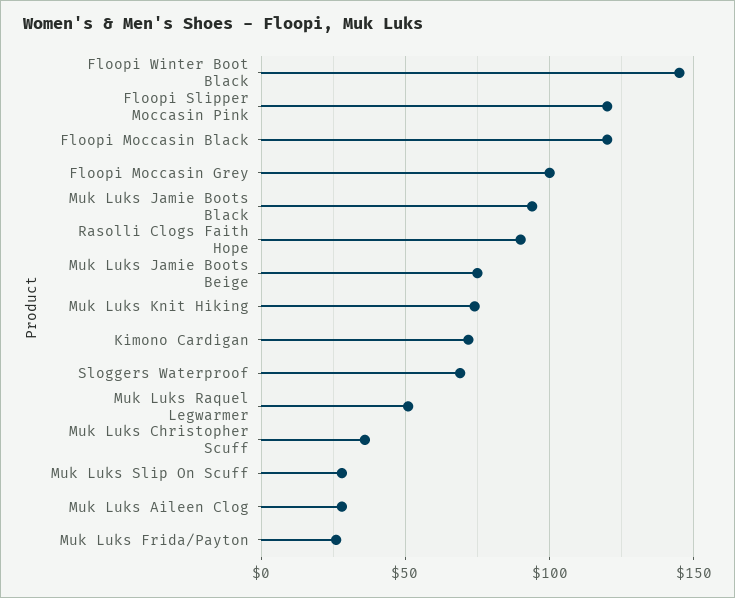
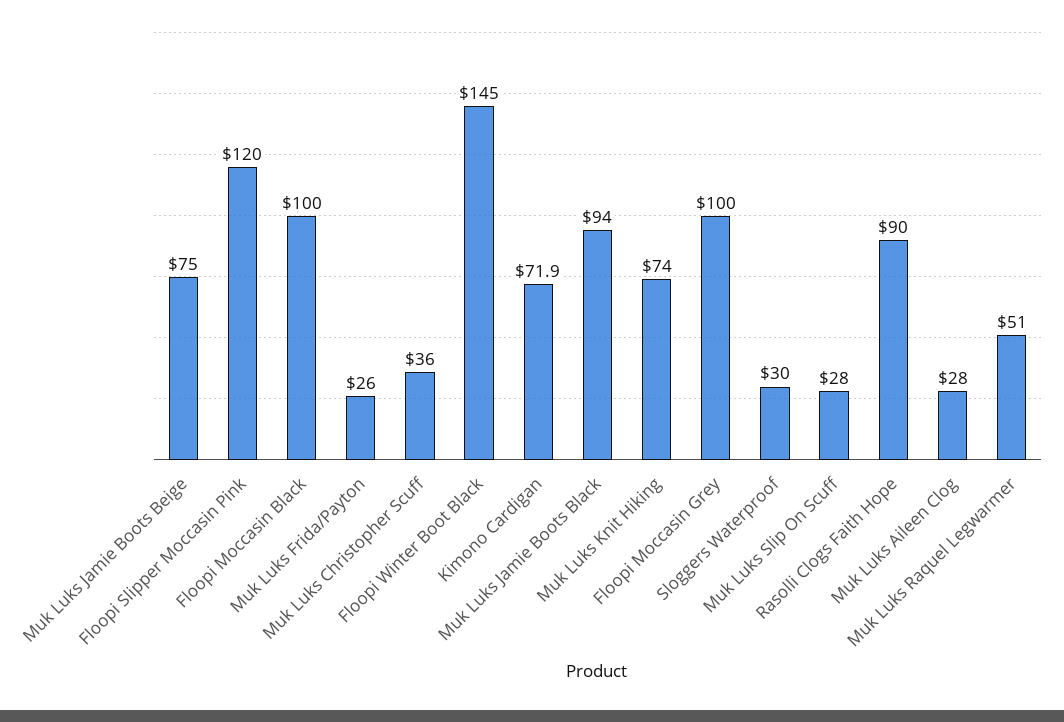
  {
    "Floopi Winter Boot Black": 145,
    "Floopi Slipper Moccasin Pink": 120,
-   "Floopi Moccasin Black": 120,
+   "Floopi Moccasin Black": 100,
    "Floopi Moccasin Grey": 100,
    "Muk Luks Jamie Boots Black": 94,
    "Rasolli Clogs Faith Hope": 90,
    "Muk Luks Jamie Boots Beige": 75,
    "Muk Luks Knit Hiking": 74,
    "Kimono Cardigan": 71.9,
-   "Sloggers Waterproof": 70,
+   "Sloggers Waterproof": 30,
    "Muk Luks Raquel Legwarmer": 51,
    "Muk Luks Christopher Scuff": 36,
    "Muk Luks Slip On Scuff": 28,
    "Muk Luks Aileen Clog": 28,
    "Muk Luks Frida/Payton": 26
  }

